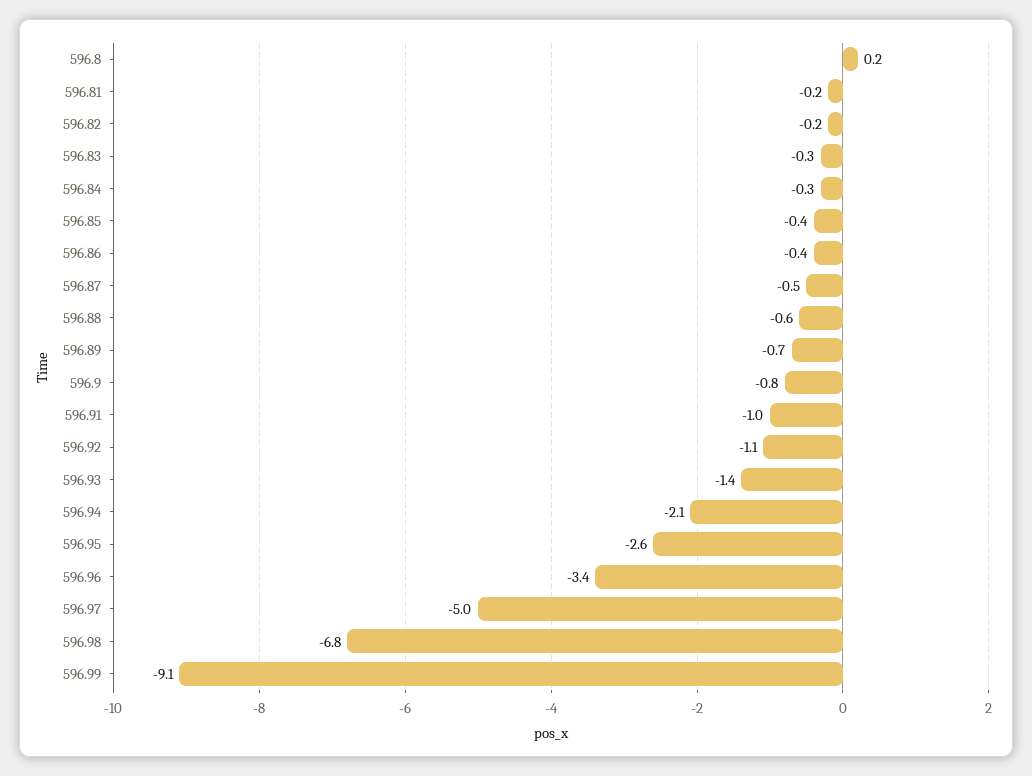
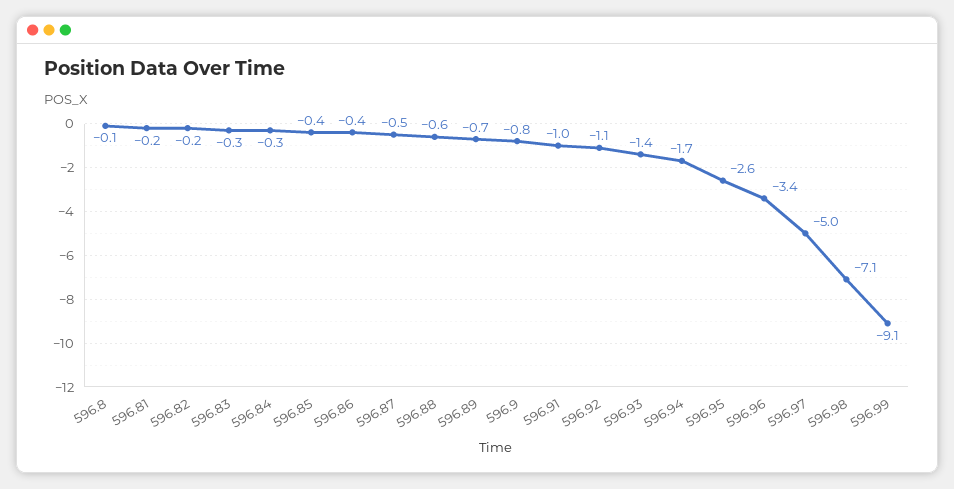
  {
-   "596.8": 0.2,
+   "596.8": -0.1,
    "596.81": -0.2,
    "596.82": -0.2,
    "596.83": -0.3,
    "596.84": -0.3,
    "596.85": -0.4,
    "596.86": -0.4,
    "596.87": -0.5,
    "596.88": -0.6,
    "596.89": -0.7,
    "596.9": -0.8,
    "596.91": -1,
    "596.92": -1.1,
    "596.93": -1.4,
-   "596.94": -2.1,
+   "596.94": -1.7,
    "596.95": -2.6,
    "596.96": -3.4,
    "596.97": -5,
-   "596.98": -6.8,
+   "596.98": -7.1,
    "596.99": -9.1
  }

